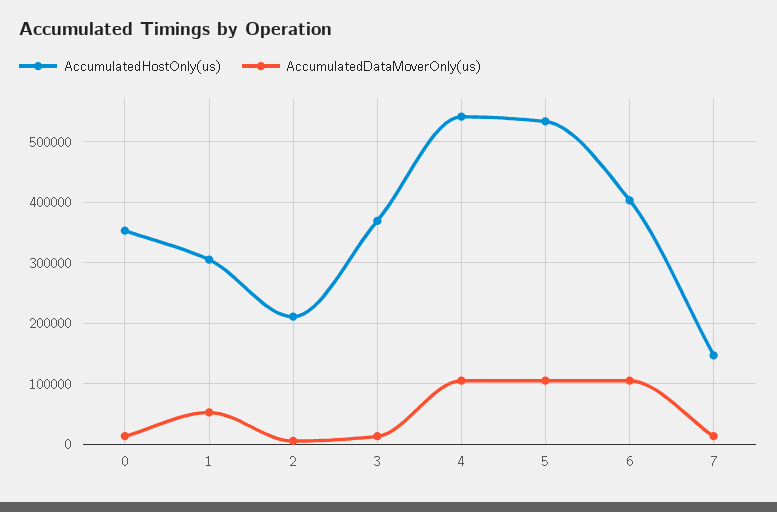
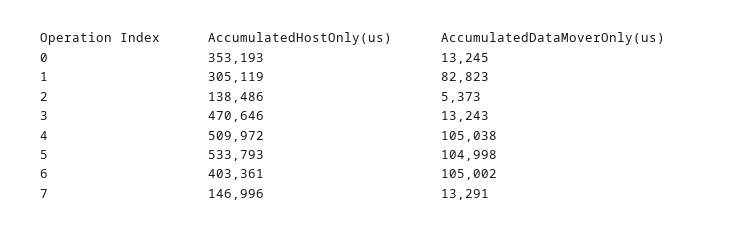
  {
    "AccumulatedHostOnly(us)": {
      "0": 353193,
      "1": 305119,
-     "2": 210000,
+     "2": 138486,
-     "3": 370000,
+     "3": 470646,
-     "4": 540000,
+     "4": 509972,
      "5": 533793,
      "6": 403361,
      "7": 146996
    },
    "AccumulatedDataMoverOnly(us)": {
      "0": 13245,
-     "1": 50000,
+     "1": 82823,
      "2": 5373,
      "3": 13243,
      "4": 105038,
      "5": 104998,
      "6": 105002,
      "7": 13291
    }
  }

